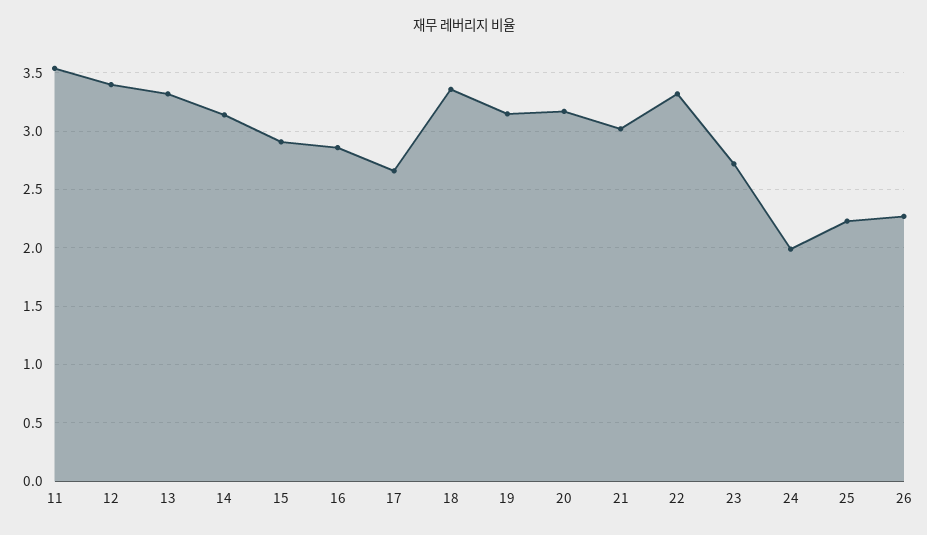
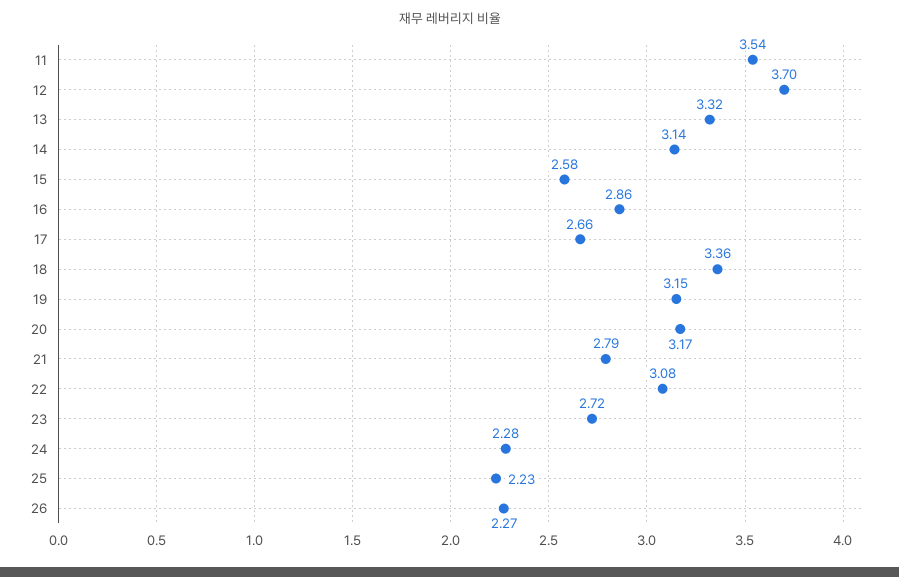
  {
    "11": 3.54,
-   "12": 3.4,
+   "12": 3.7,
    "13": 3.32,
    "14": 3.14,
-   "15": 2.9,
+   "15": 2.58,
    "16": 2.86,
    "17": 2.66,
    "18": 3.36,
    "19": 3.15,
    "20": 3.17,
-   "21": 3,
+   "21": 2.79,
-   "22": 3.3,
+   "22": 3.08,
    "23": 2.72,
-   "24": 2,
+   "24": 2.28,
    "25": 2.23,
    "26": 2.27
  }

